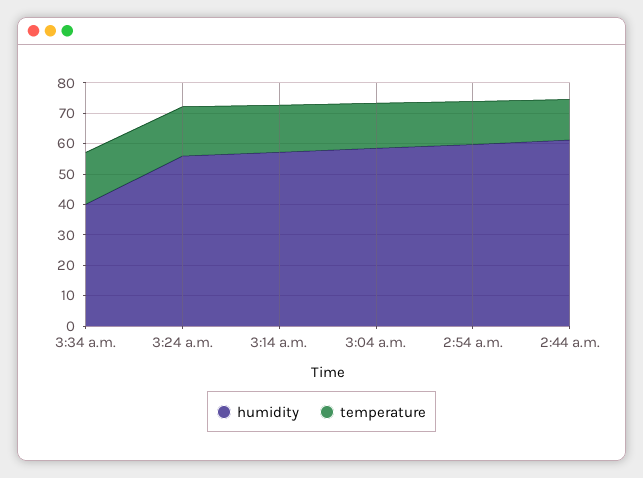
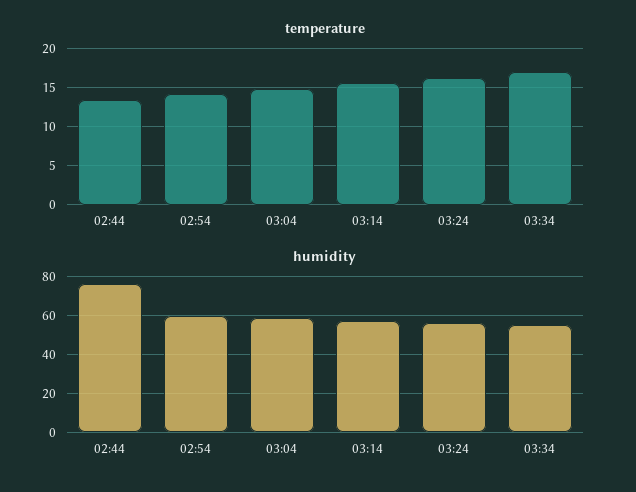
  {
    "humidity": {
-     "3:34 a.m.": 40,
+     "3:34 a.m.": 55,
      "3:24 a.m.": 55,
      "3:14 a.m.": 55,
      "3:04 a.m.": 60,
      "2:54 a.m.": 60,
-     "2:44 a.m.": 60
+     "2:44 a.m.": 75
    },
    "temperature": {
      "3:34 a.m.": 17,
      "3:24 a.m.": 16,
      "3:14 a.m.": 16,
      "3:04 a.m.": 15,
      "2:54 a.m.": 14,
      "2:44 a.m.": 13
    }
  }

